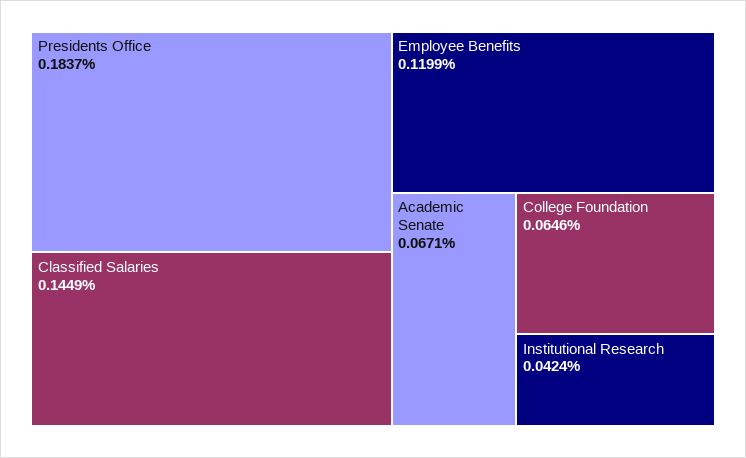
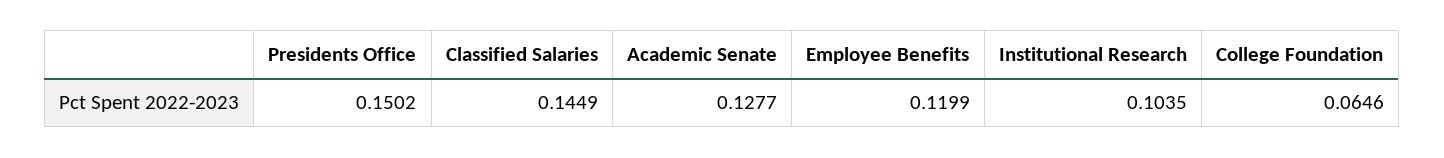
  {
-   "Presidents Office": 0.1837,
+   "Presidents Office": 0.1502,
    "Classified Salaries": 0.1449,
    "Employee Benefits": 0.1199,
-   "Academic Senate": 0.0671,
+   "Academic Senate": 0.1277,
    "College Foundation": 0.0646,
-   "Institutional Research": 0.0424
+   "Institutional Research": 0.1035
  }

